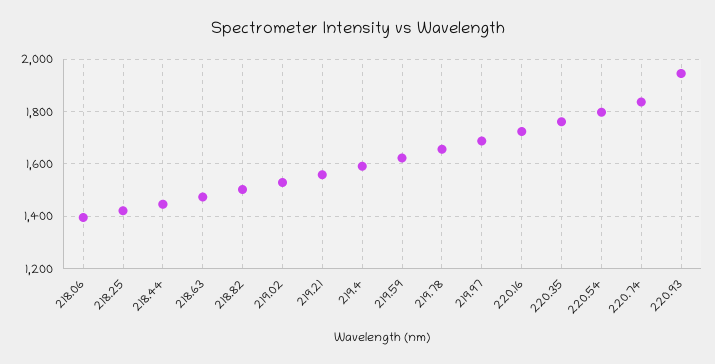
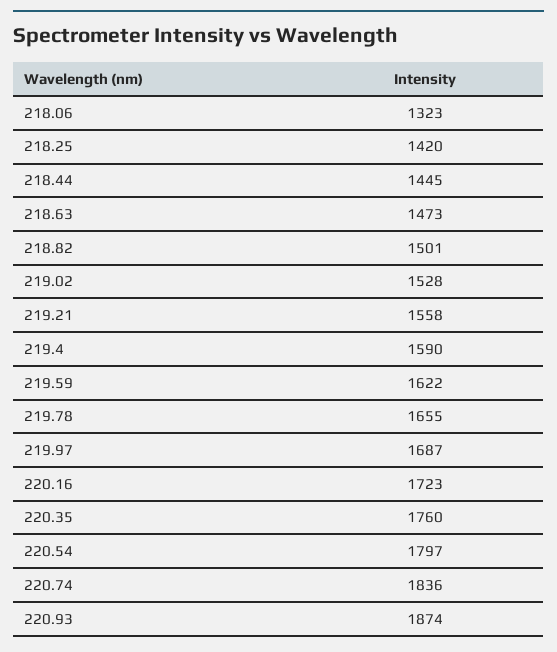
  {
-   "218.06": 1400,
+   "218.06": 1323,
    "218.25": 1420,
    "218.44": 1445,
    "218.63": 1473,
    "218.82": 1501,
    "219.02": 1528,
    "219.21": 1558,
    "219.4": 1590,
    "219.59": 1622,
    "219.78": 1655,
    "219.97": 1687,
    "220.16": 1723,
    "220.35": 1760,
    "220.54": 1797,
    "220.74": 1836,
-   "220.93": 1950
+   "220.93": 1874
  }

